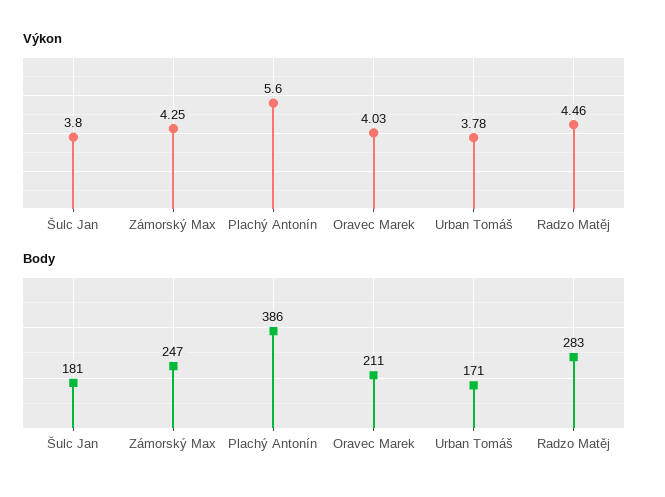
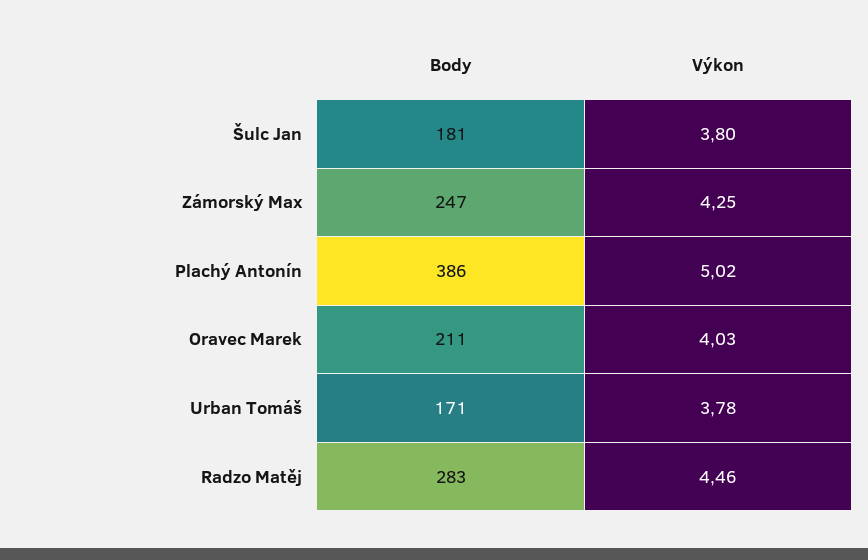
  {
    "Výkon": {
      "Šulc Jan": 3.8,
      "Zámorský Max": 4.25,
-     "Plachý Antonín": 5.6,
+     "Plachý Antonín": 5.02,
      "Oravec Marek": 4.03,
      "Urban Tomáš": 3.78,
      "Radzo Matěj": 4.46
    },
    "Body": {
      "Šulc Jan": 181,
      "Zámorský Max": 247,
      "Plachý Antonín": 386,
      "Oravec Marek": 211,
      "Urban Tomáš": 171,
      "Radzo Matěj": 283
    }
  }

